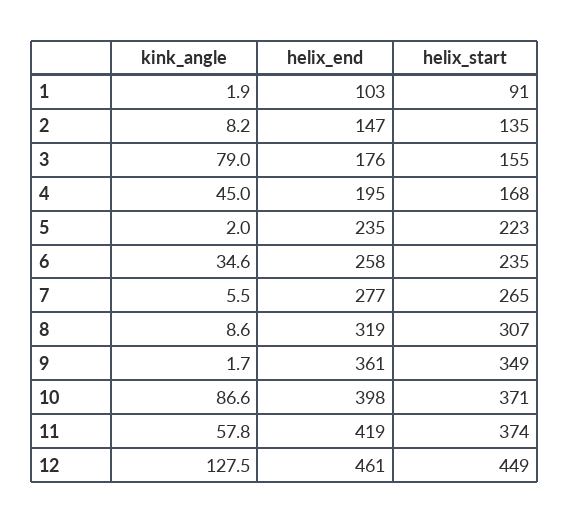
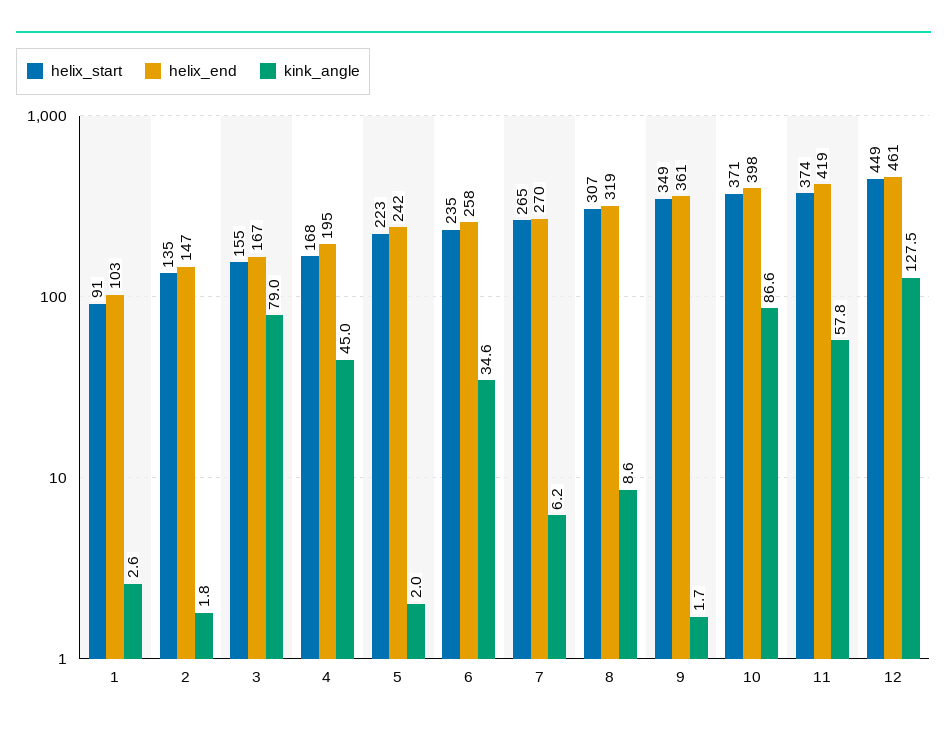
  {
    "kink_angle": {
-     "1": 1.9,
+     "1": 2.6,
-     "2": 8.2,
+     "2": 1.8,
      "3": 79,
      "4": 45,
      "5": 2,
      "6": 34.6,
-     "7": 5.5,
+     "7": 6.2,
      "8": 8.6,
      "9": 1.7,
      "10": 86.6,
      "11": 57.8,
      "12": 127.5
    },
    "helix_end": {
      "1": 103,
      "2": 147,
-     "3": 176,
+     "3": 167,
      "4": 195,
-     "5": 235,
+     "5": 242,
      "6": 258,
-     "7": 277,
+     "7": 270,
      "8": 319,
      "9": 361,
      "10": 398,
      "11": 419,
      "12": 461
    },
    "helix_start": {
      "1": 91,
      "2": 135,
      "3": 155,
      "4": 168,
      "5": 223,
      "6": 235,
      "7": 265,
      "8": 307,
      "9": 349,
      "10": 371,
      "11": 374,
      "12": 449
    }
  }

